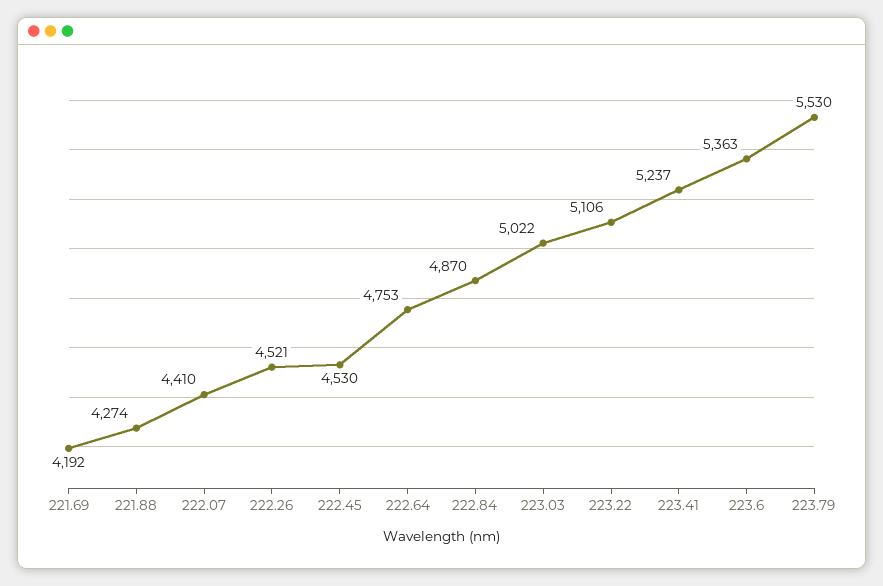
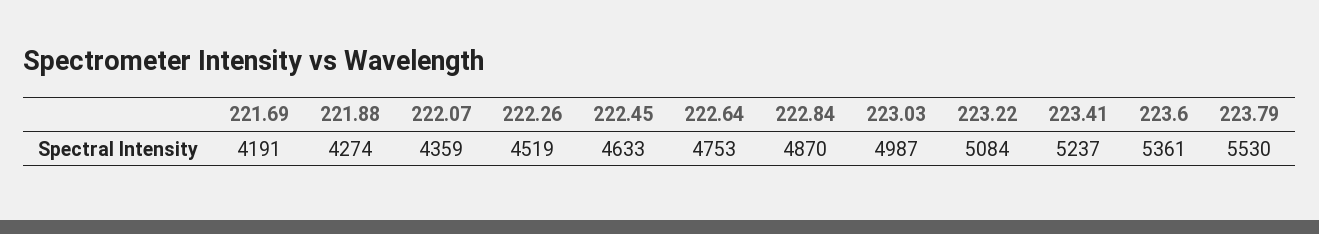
  {
-   "221.69": 4192,
+   "221.69": 4191,
    "221.88": 4274,
-   "222.07": 4410,
+   "222.07": 4359,
-   "222.26": 4521,
+   "222.26": 4519,
-   "222.45": 4530,
+   "222.45": 4633,
    "222.64": 4753,
    "222.84": 4870,
-   "223.03": 5022,
+   "223.03": 4987,
-   "223.22": 5106,
+   "223.22": 5084,
    "223.41": 5237,
-   "223.6": 5363,
+   "223.6": 5361,
    "223.79": 5530
  }

